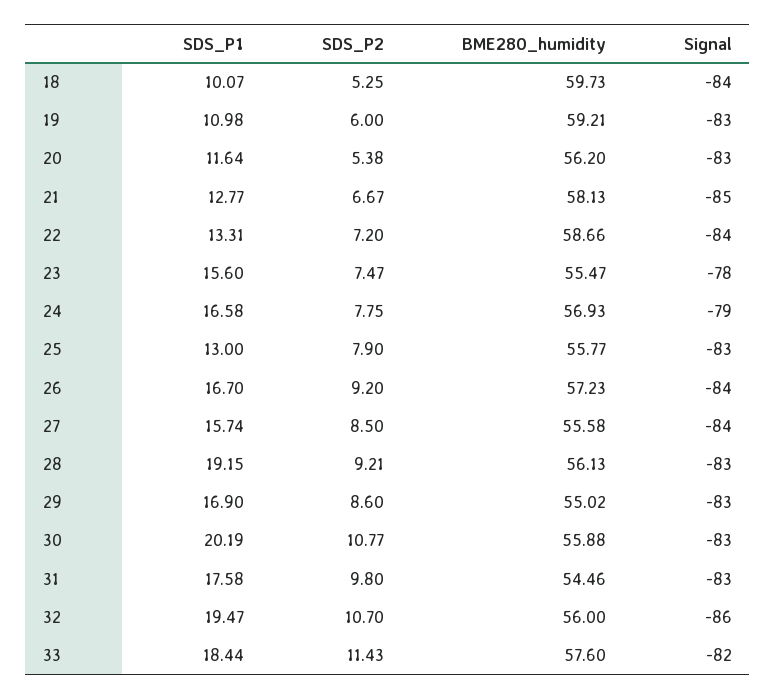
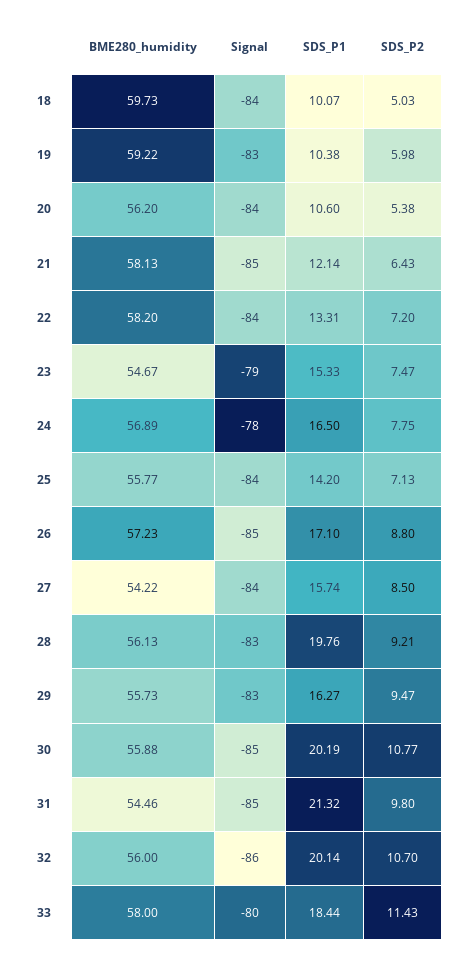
  {
    "SDS_P1": {
      "18": 10.07,
-     "19": 10.98,
+     "19": 10.38,
-     "20": 11.64,
+     "20": 10.6,
-     "21": 12.77,
+     "21": 12.14,
      "22": 13.31,
-     "23": 15.6,
+     "23": 15.33,
-     "24": 16.58,
+     "24": 16.5,
-     "25": 13,
+     "25": 14.2,
-     "26": 16.7,
+     "26": 17.1,
      "27": 15.74,
-     "28": 19.15,
+     "28": 19.76,
-     "29": 16.9,
+     "29": 16.27,
      "30": 20.19,
-     "31": 17.58,
+     "31": 21.32,
-     "32": 19.47,
+     "32": 20.14,
      "33": 18.44
    },
    "SDS_P2": {
-     "18": 5.25,
+     "18": 5.03,
-     "19": 6,
+     "19": 5.98,
      "20": 5.38,
-     "21": 6.67,
+     "21": 6.43,
      "22": 7.2,
      "23": 7.47,
      "24": 7.75,
-     "25": 7.9,
+     "25": 7.13,
-     "26": 9.2,
+     "26": 8.8,
      "27": 8.5,
      "28": 9.21,
-     "29": 8.6,
+     "29": 9.47,
      "30": 10.77,
      "31": 9.8,
      "32": 10.7,
      "33": 11.43
    },
    "BME280_humidity": {
      "18": 59.73,
-     "19": 59.21,
+     "19": 59.22,
      "20": 56.2,
      "21": 58.13,
-     "22": 58.66,
+     "22": 58.2,
-     "23": 55.47,
+     "23": 54.67,
-     "24": 56.93,
+     "24": 56.89,
      "25": 55.77,
      "26": 57.23,
-     "27": 55.58,
+     "27": 54.22,
      "28": 56.13,
-     "29": 55.02,
+     "29": 55.73,
      "30": 55.88,
      "31": 54.46,
      "32": 56,
-     "33": 57.6
+     "33": 58
    },
    "Signal": {
      "18": -84,
      "19": -83,
-     "20": -83,
+     "20": -84,
      "21": -85,
      "22": -84,
-     "23": -78,
+     "23": -79,
-     "24": -79,
+     "24": -78,
-     "25": -83,
+     "25": -84,
-     "26": -84,
+     "26": -85,
      "27": -84,
      "28": -83,
      "29": -83,
-     "30": -83,
+     "30": -85,
-     "31": -83,
+     "31": -85,
      "32": -86,
-     "33": -82
+     "33": -80
    }
  }

